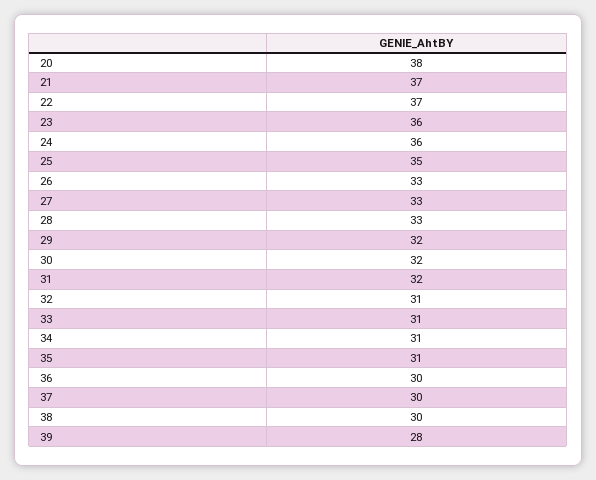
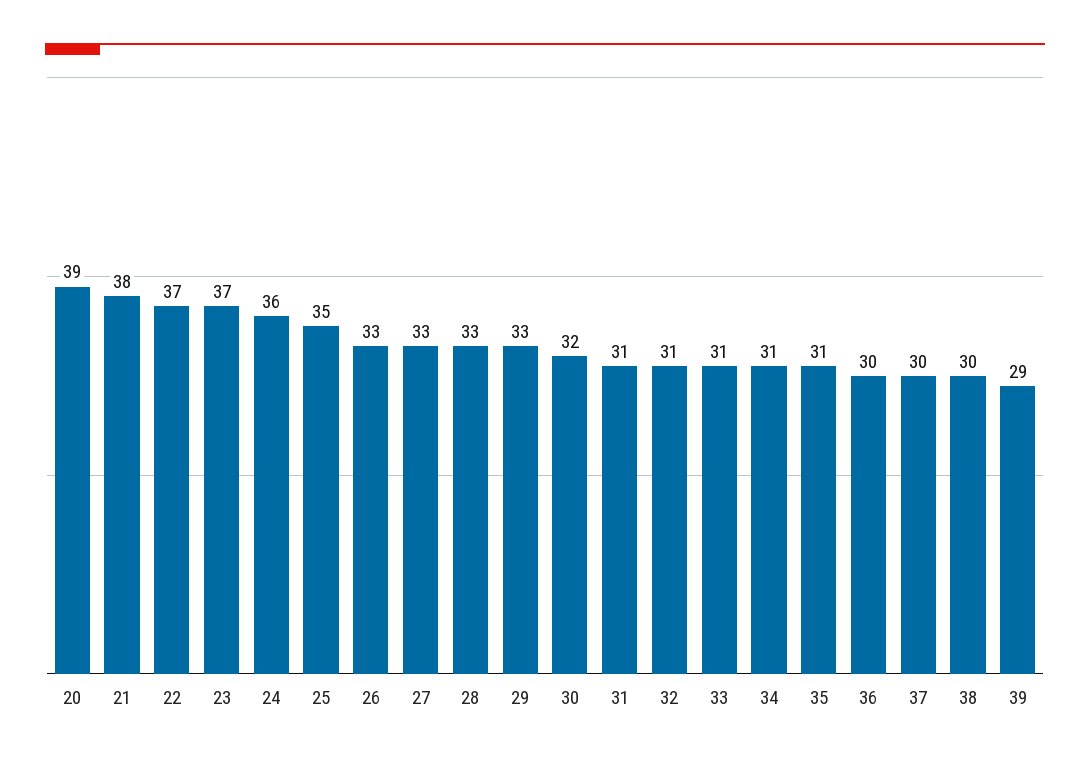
  {
-   "20": 38,
+   "20": 39,
-   "21": 37,
+   "21": 38,
    "22": 37,
-   "23": 36,
+   "23": 37,
    "24": 36,
    "25": 35,
    "26": 33,
    "27": 33,
    "28": 33,
-   "29": 32,
+   "29": 33,
    "30": 32,
-   "31": 32,
+   "31": 31,
    "32": 31,
    "33": 31,
    "34": 31,
    "35": 31,
    "36": 30,
    "37": 30,
    "38": 30,
-   "39": 28
+   "39": 29
  }

